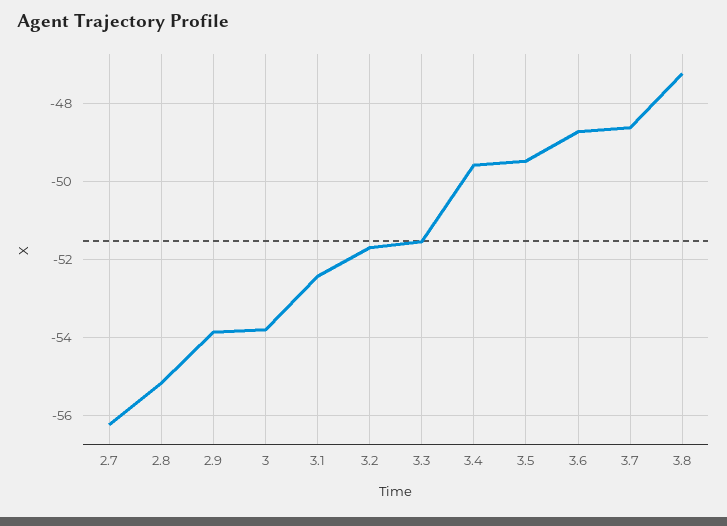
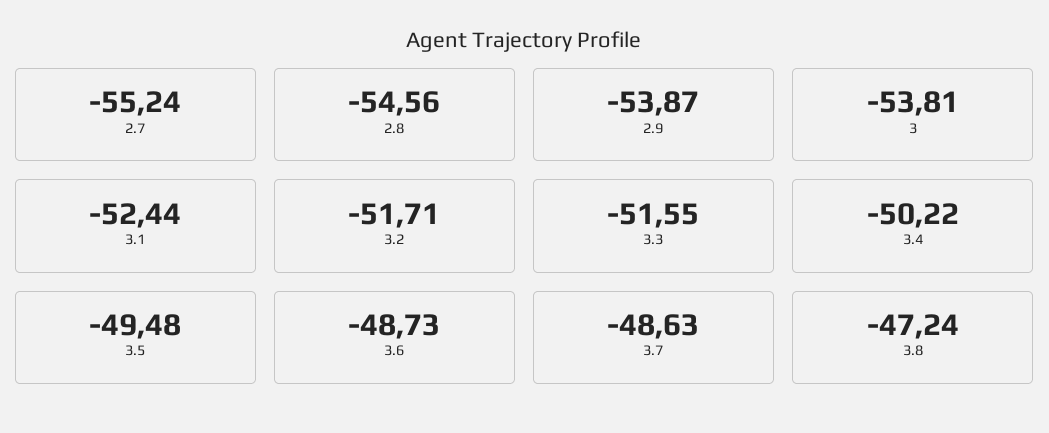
  {
-   "2.7": -56.2,
+   "2.7": -55.24,
-   "2.8": -55.2,
+   "2.8": -54.56,
    "2.9": -53.87,
    "3": -53.81,
    "3.1": -52.44,
    "3.2": -51.71,
    "3.3": -51.55,
-   "3.4": -49.6,
+   "3.4": -50.22,
    "3.5": -49.48,
    "3.6": -48.73,
    "3.7": -48.63,
    "3.8": -47.24
  }

